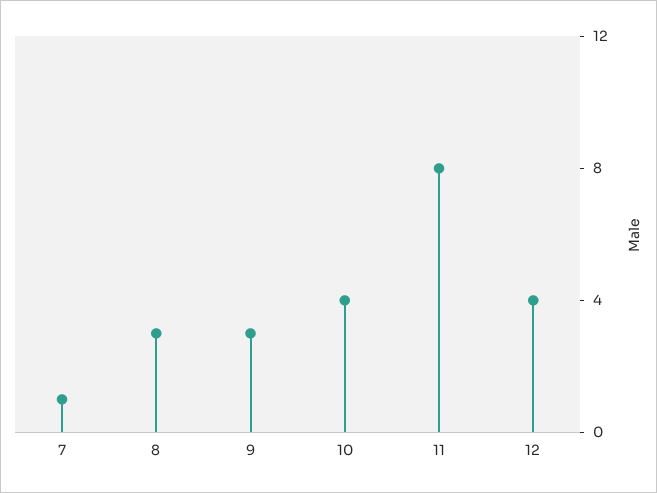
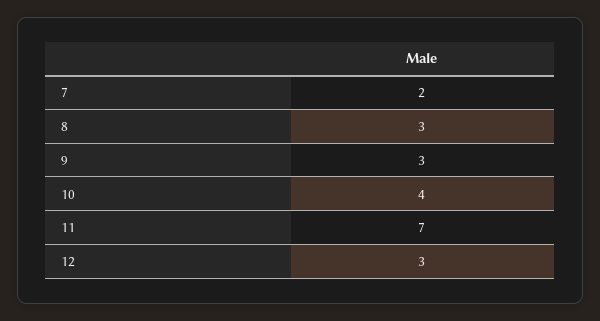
  {
-   "7": 1,
+   "7": 2,
    "8": 3,
    "9": 3,
    "10": 4,
-   "11": 8,
+   "11": 7,
-   "12": 4
+   "12": 3
  }

